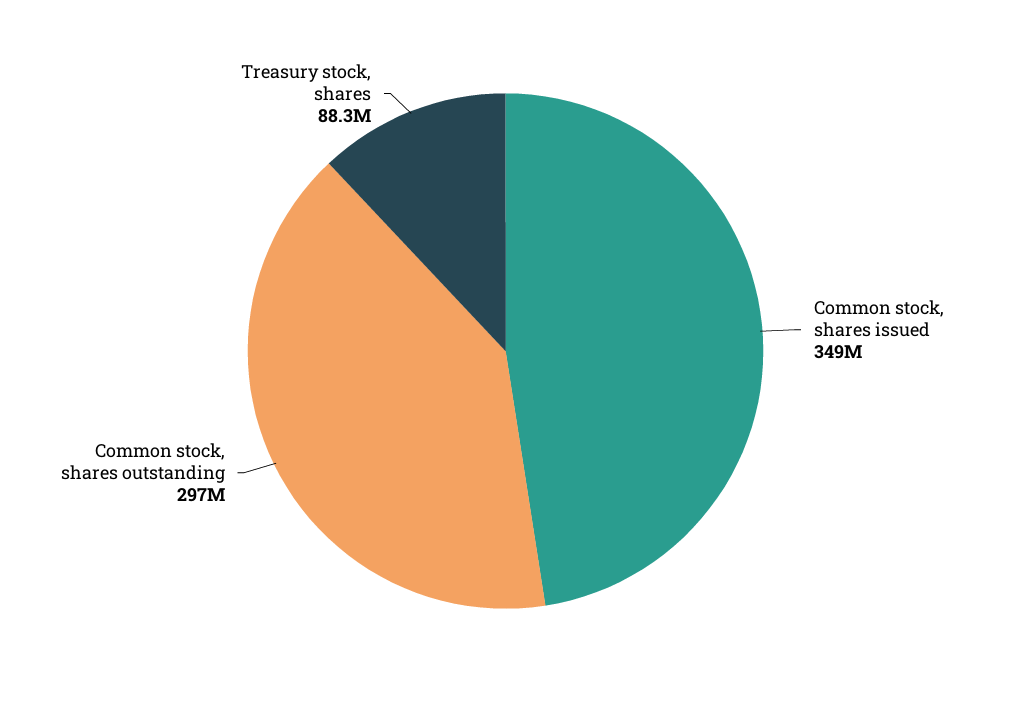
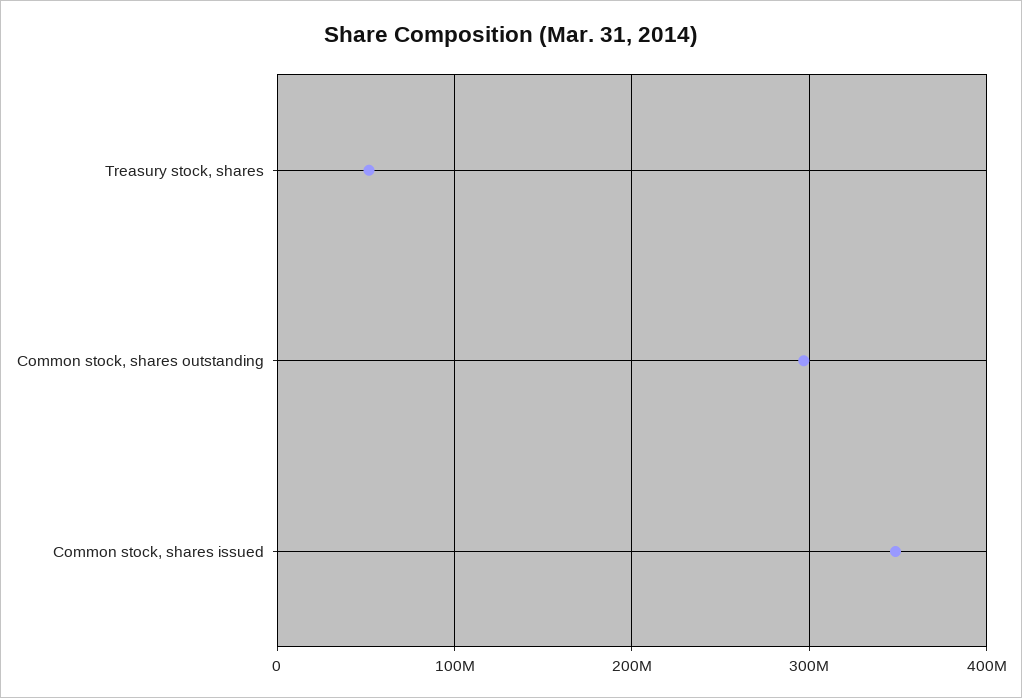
  {
    "Common stock, shares issued": 349000000,
    "Common stock, shares outstanding": 297000000,
-   "Treasury stock, shares": 88300000
+   "Treasury stock, shares": 50000000
  }

